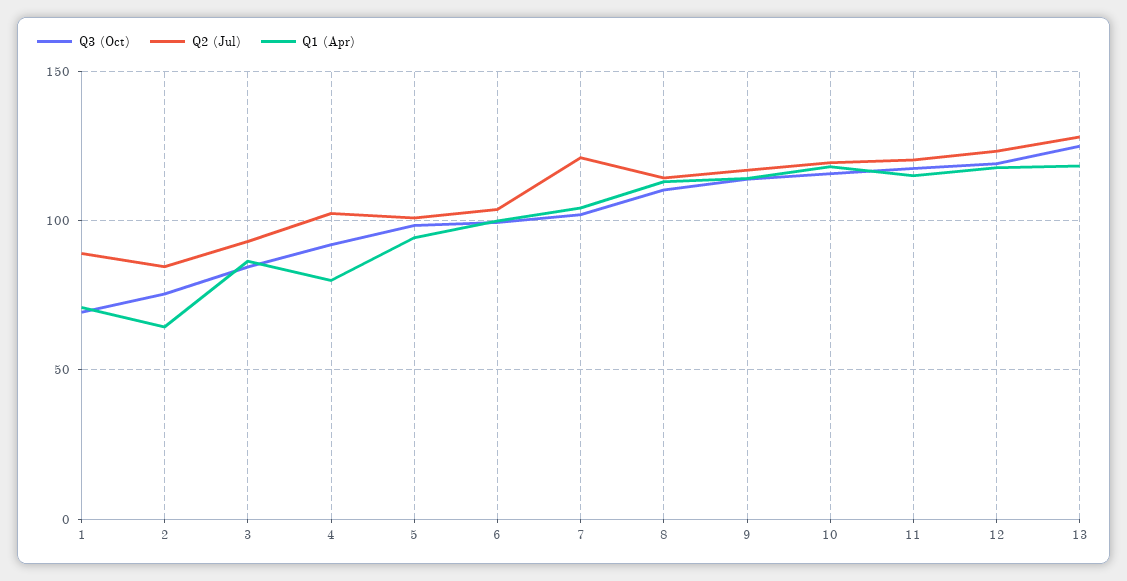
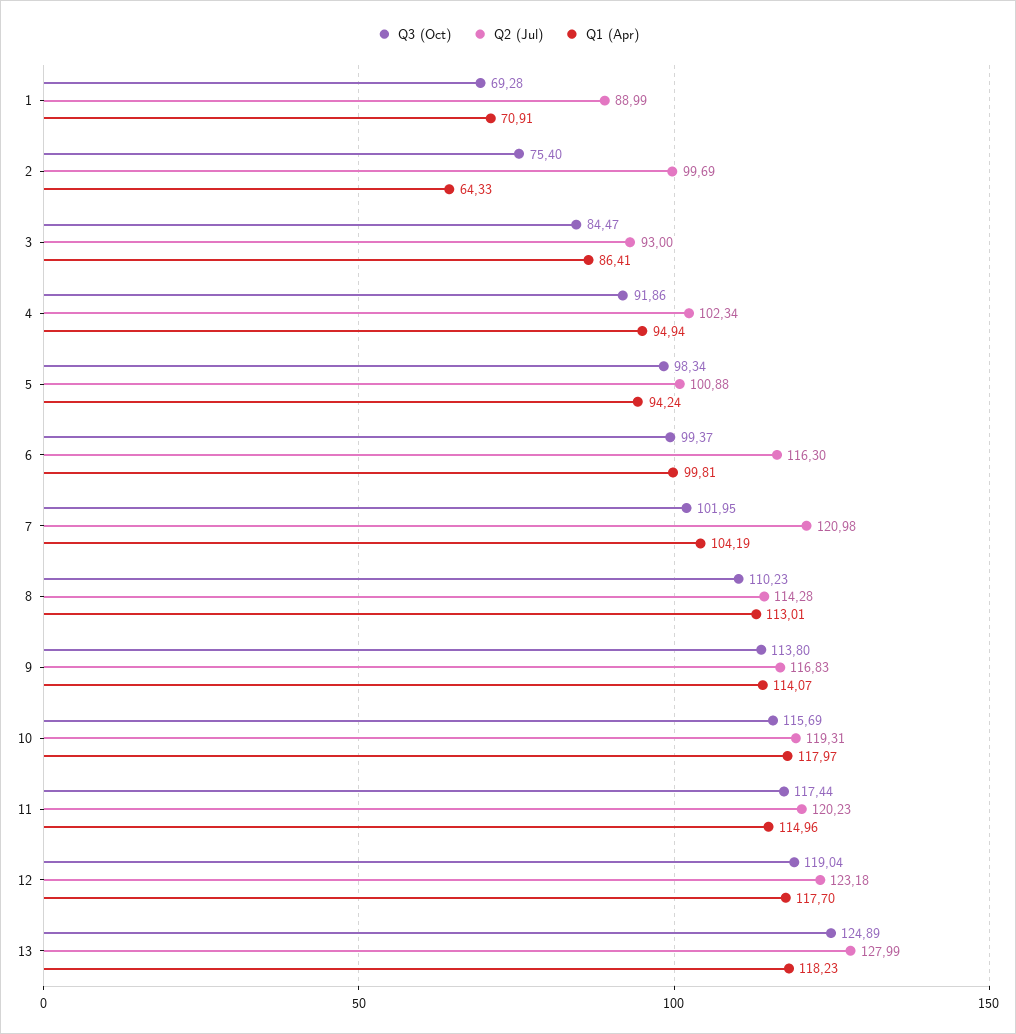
  {
    "Q3 (Oct)": {
      "1": 69.28,
      "2": 75.4,
      "3": 84.47,
      "4": 91.86,
      "5": 98.34,
      "6": 99.37,
      "7": 101.95,
      "8": 110.23,
      "9": 113.8,
      "10": 115.69,
      "11": 117.44,
      "12": 119.04,
      "13": 124.89
    },
    "Q2 (Jul)": {
      "1": 88.99,
-     "2": 85,
+     "2": 99.69,
      "3": 93,
      "4": 102.34,
      "5": 100.88,
-     "6": 105,
+     "6": 116.3,
      "7": 120.98,
      "8": 114.28,
      "9": 116.83,
      "10": 119.31,
      "11": 120.23,
      "12": 123.18,
      "13": 127.99
    },
    "Q1 (Apr)": {
      "1": 70.91,
      "2": 64.33,
      "3": 86.41,
-     "4": 80,
+     "4": 94.94,
      "5": 94.24,
      "6": 99.81,
      "7": 104.19,
      "8": 113.01,
      "9": 114.07,
      "10": 117.97,
      "11": 114.96,
      "12": 117.7,
      "13": 118.23
    }
  }

